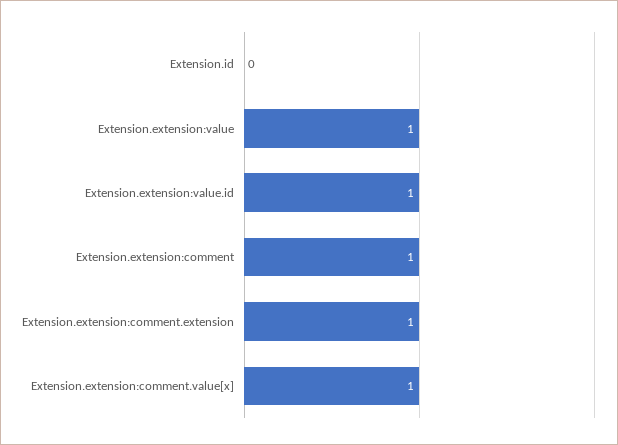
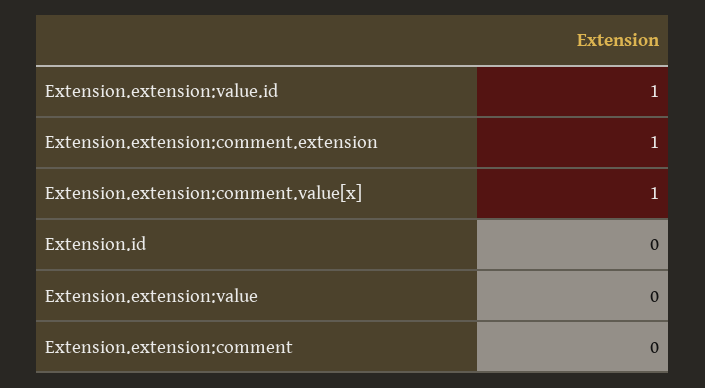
  {
    "Extension.id": 0,
-   "Extension.extension:value": 1,
+   "Extension.extension:value": 0,
    "Extension.extension:value.id": 1,
-   "Extension.extension:comment": 1,
+   "Extension.extension:comment": 0,
    "Extension.extension:comment.extension": 1,
    "Extension.extension:comment.value[x]": 1
  }

